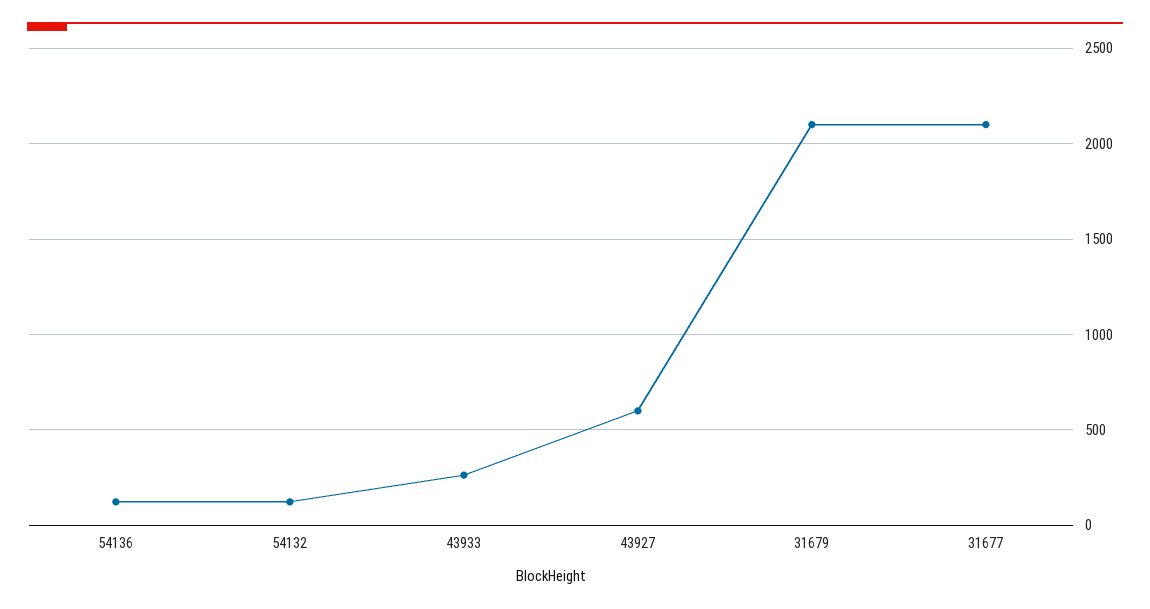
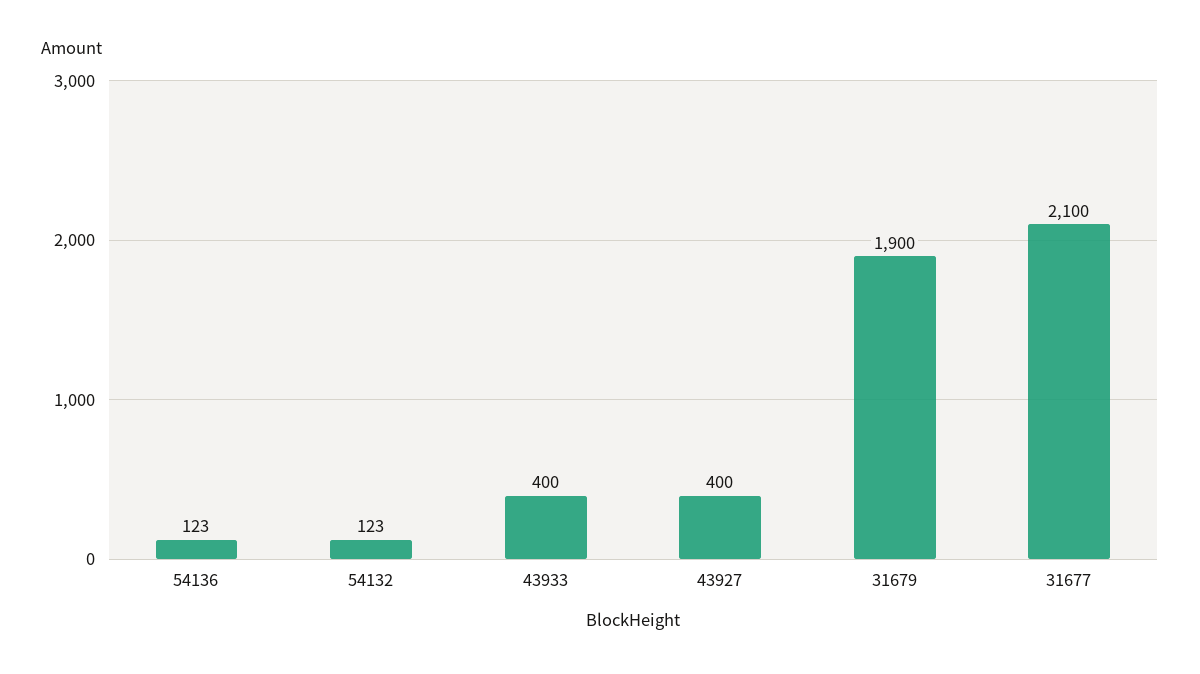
  {
    "54136": 123,
    "54132": 123,
-   "43933": 250,
+   "43933": 400,
-   "43927": 600,
+   "43927": 400,
-   "31679": 2100,
+   "31679": 1900,
    "31677": 2100
  }

